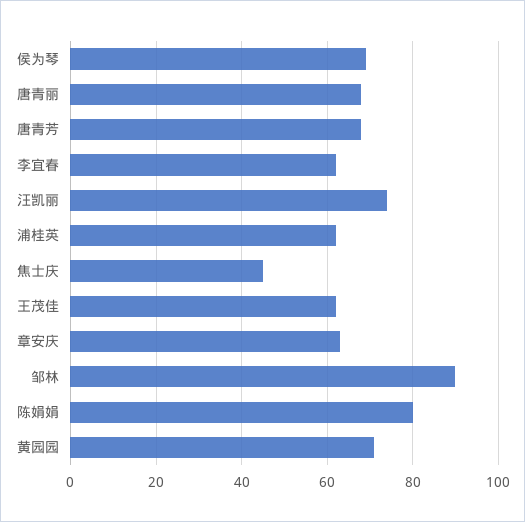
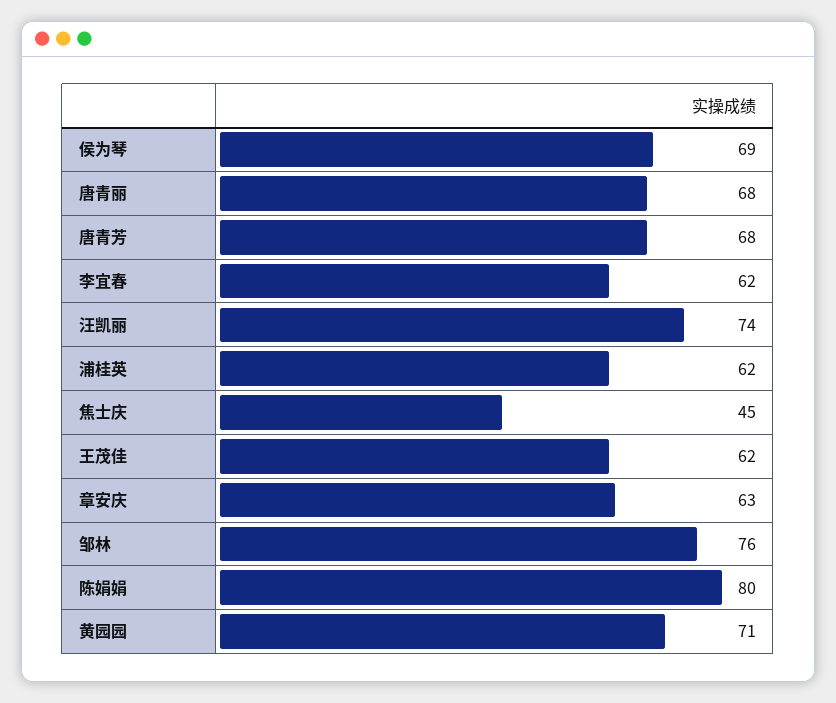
  {
    "侯为琴": 69,
    "唐青丽": 68,
    "唐青芳": 68,
    "李宜春": 62,
    "汪凯丽": 74,
    "浦桂英": 62,
    "焦士庆": 45,
    "王茂佳": 62,
    "章安庆": 63,
-   "邹林": 90,
+   "邹林": 76,
    "陈娟娟": 80,
    "黄园园": 71
  }

